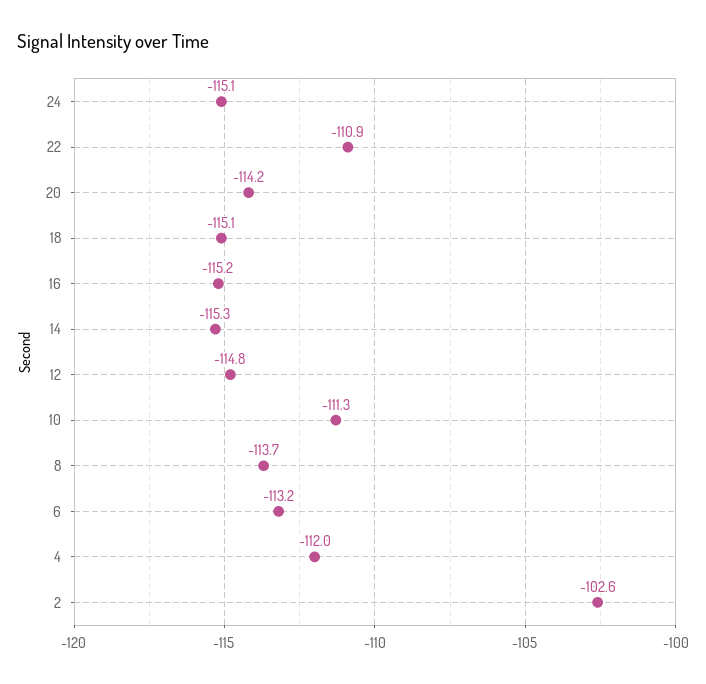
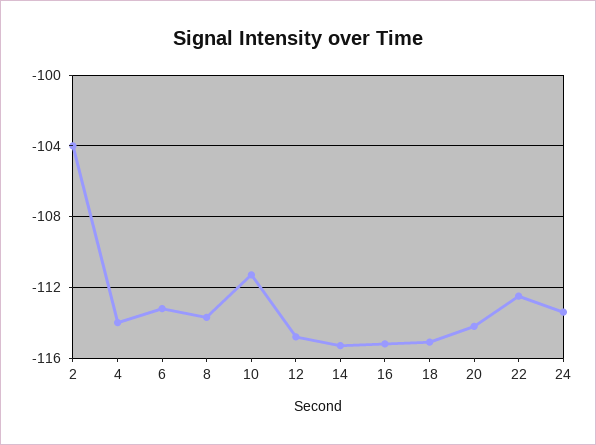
  {
-   "24": -115.1,
+   "24": -113.5,
-   "22": -110.9,
+   "22": -112.5,
    "20": -114.2,
    "18": -115.1,
    "16": -115.2,
    "14": -115.3,
    "12": -114.8,
    "10": -111.3,
    "8": -113.7,
    "6": -113.2,
-   "4": -112,
+   "4": -114,
-   "2": -102.6
+   "2": -104
  }

